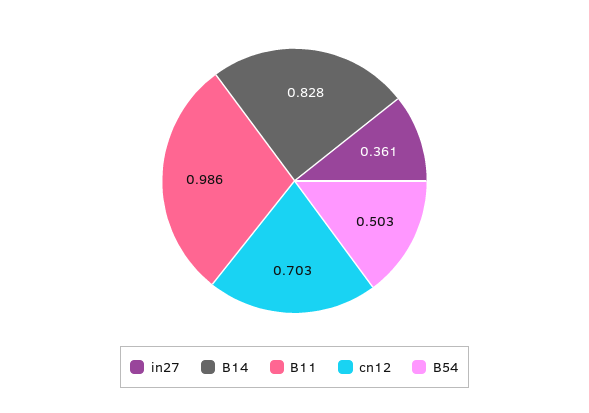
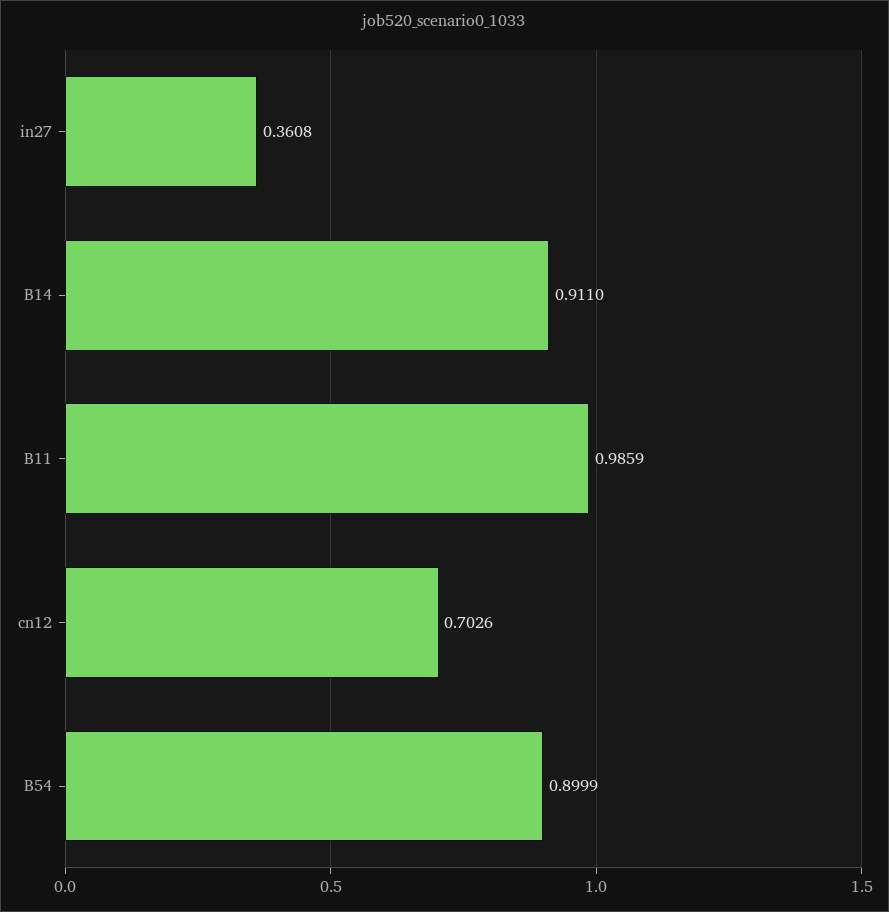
  {
    "in27": 0.3608,
-   "B14": 0.828,
+   "B14": 0.911,
    "B11": 0.9859,
    "cn12": 0.7026,
-   "B54": 0.503
+   "B54": 0.8999
  }

